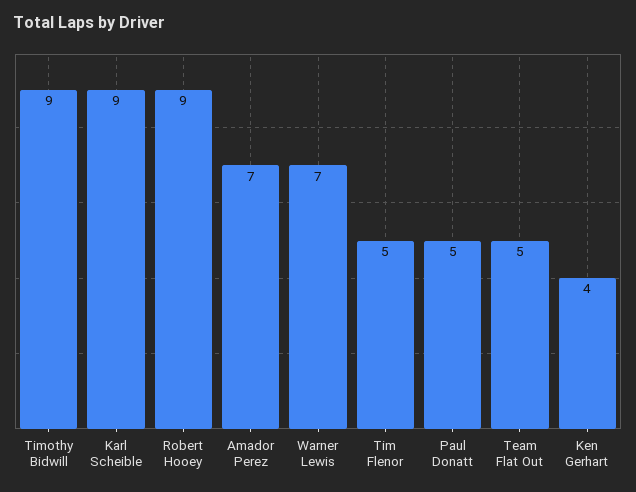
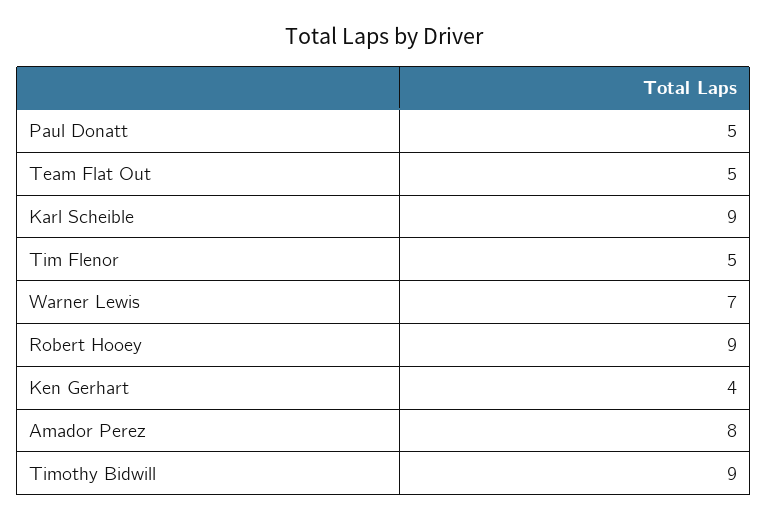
  {
    "Timothy Bidwill": 9,
    "Karl Scheible": 9,
    "Robert Hooey": 9,
-   "Amador Perez": 7,
+   "Amador Perez": 8,
    "Warner Lewis": 7,
    "Tim Flenor": 5,
    "Paul Donatt": 5,
    "Team Flat Out": 5,
    "Ken Gerhart": 4
  }

